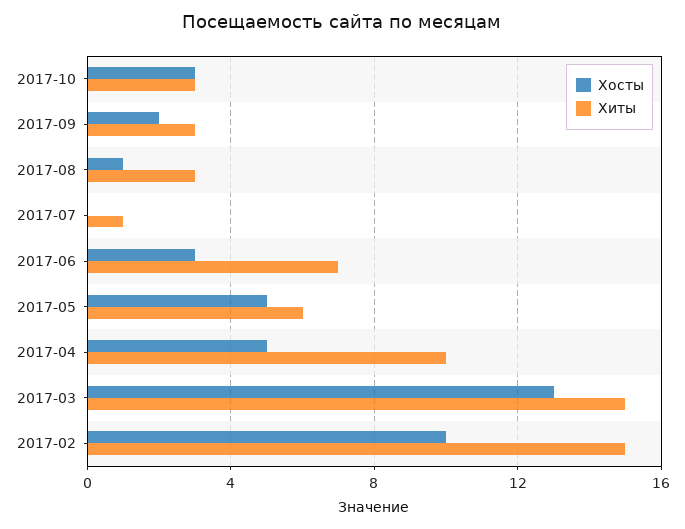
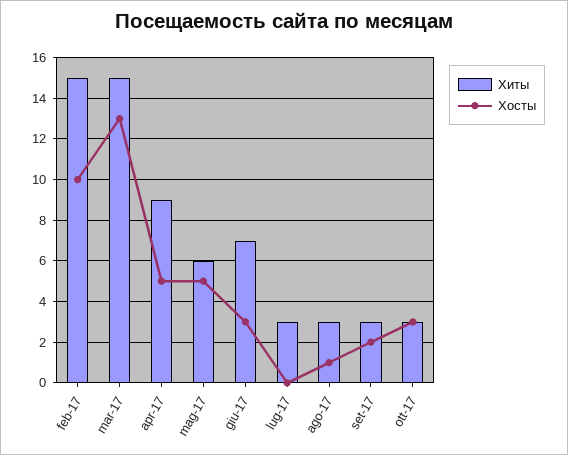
  {
    "Хосты": {
      "2017-10": 3,
      "2017-09": 2,
      "2017-08": 1,
      "2017-07": 0,
      "2017-06": 3,
      "2017-05": 5,
      "2017-04": 5,
      "2017-03": 13,
      "2017-02": 10
    },
    "Хиты": {
      "2017-10": 3,
      "2017-09": 3,
      "2017-08": 3,
-     "2017-07": 1,
+     "2017-07": 3,
      "2017-06": 7,
      "2017-05": 6,
-     "2017-04": 10,
+     "2017-04": 9,
      "2017-03": 15,
      "2017-02": 15
    }
  }

